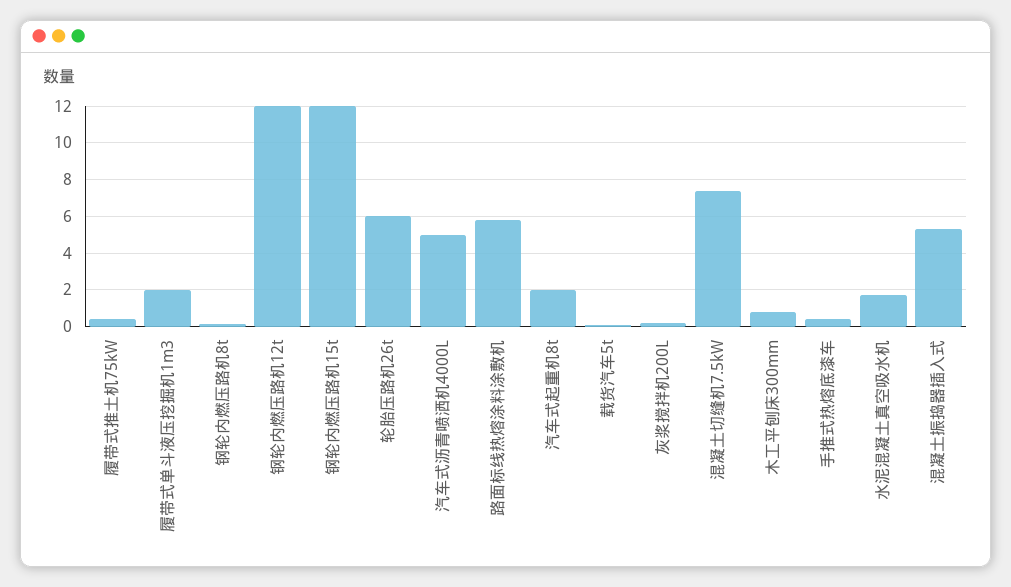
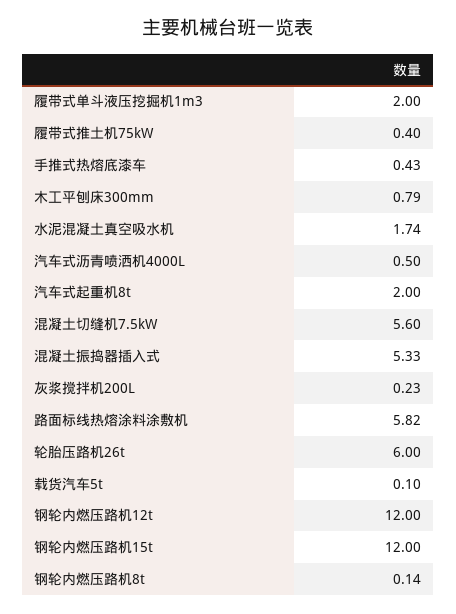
  {
    "履带式推土机75kW": 0.4,
    "履带式单斗液压挖掘机1m3": 2,
    "钢轮内燃压路机8t": 0.14,
    "钢轮内燃压路机12t": 12,
    "钢轮内燃压路机15t": 12,
    "轮胎压路机26t": 6,
-   "汽车式沥青喷洒机4000L": 5,
+   "汽车式沥青喷洒机4000L": 0.5,
    "路面标线热熔涂料涂敷机": 5.82,
    "汽车式起重机8t": 2,
    "载货汽车5t": 0.1,
    "灰浆搅拌机200L": 0.23,
-   "混凝土切缝机7.5kW": 7.5,
+   "混凝土切缝机7.5kW": 5.6,
    "木工平刨床300mm": 0.79,
    "手推式热熔底漆车": 0.43,
    "水泥混凝土真空吸水机": 1.74,
    "混凝土振捣器插入式": 5.33
  }

